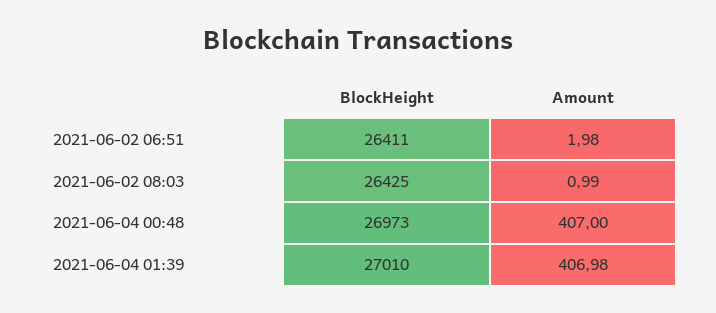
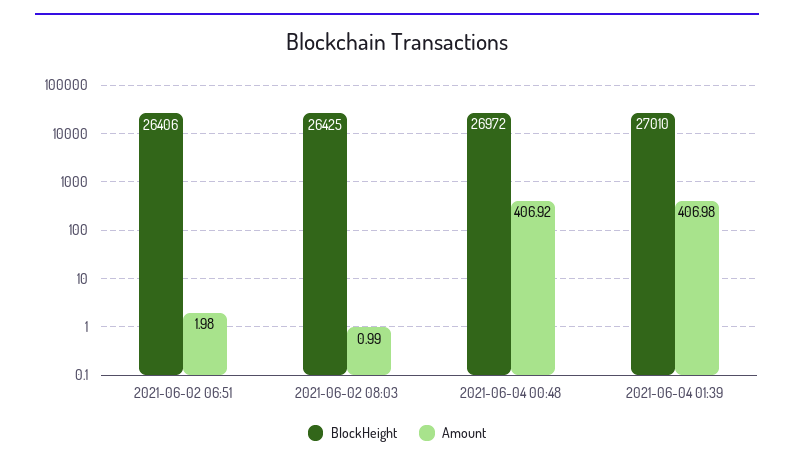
  {
    "BlockHeight": {
-     "2021-06-02 06:51": 26411,
+     "2021-06-02 06:51": 26406,
      "2021-06-02 08:03": 26425,
-     "2021-06-04 00:48": 26973,
+     "2021-06-04 00:48": 26972,
      "2021-06-04 01:39": 27010
    },
    "Amount": {
      "2021-06-02 06:51": 1.98,
      "2021-06-02 08:03": 0.99,
-     "2021-06-04 00:48": 407,
+     "2021-06-04 00:48": 406.92,
      "2021-06-04 01:39": 406.98
    }
  }

